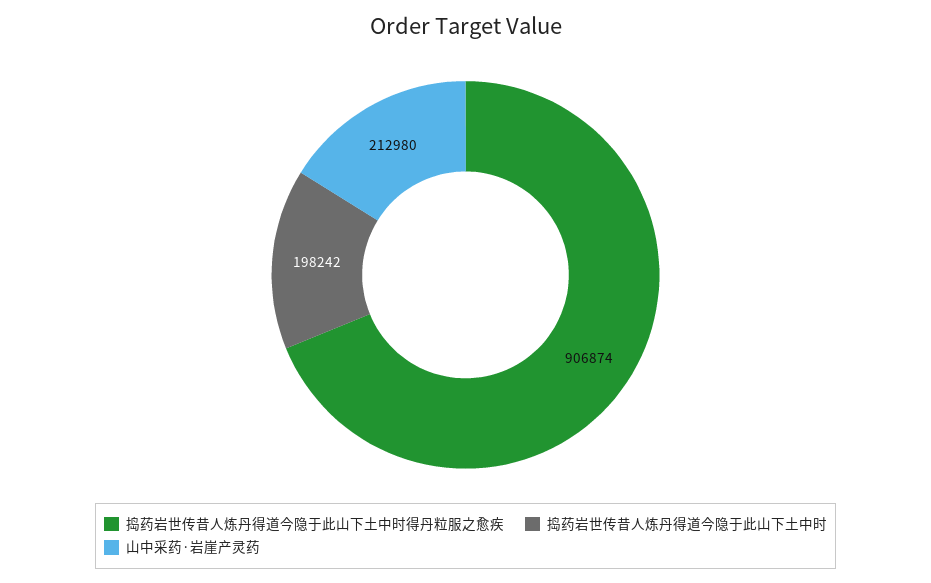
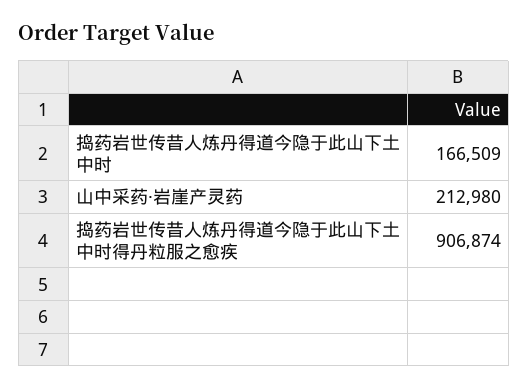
  {
    "捣药岩世传昔人炼丹得道今隐于此山下土中时得丹粒服之愈疾": 906874,
-   "捣药岩世传昔人炼丹得道今隐于此山下土中时": 198242,
+   "捣药岩世传昔人炼丹得道今隐于此山下土中时": 166509,
    "山中采药·岩崖产灵药": 212980
  }

